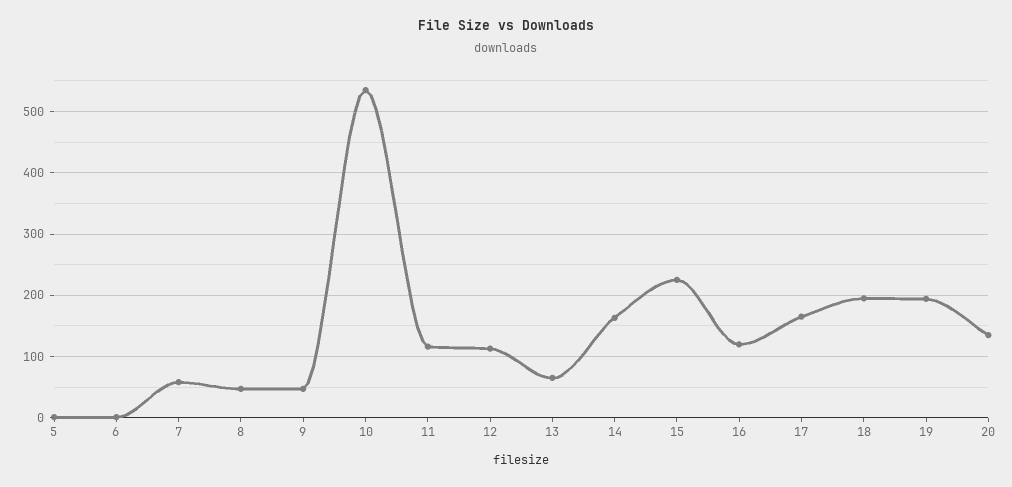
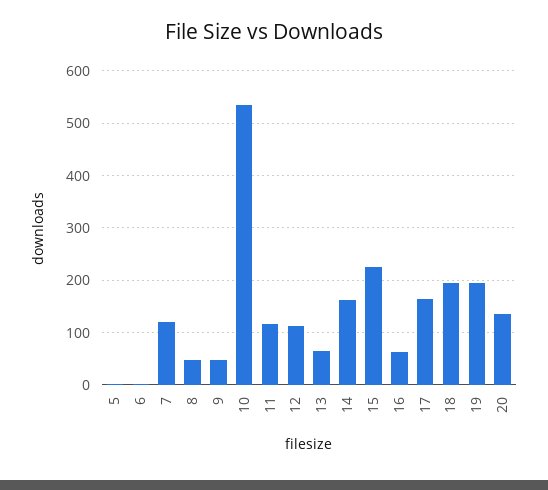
  {
    "5": 0,
    "6": 0,
-   "7": 60,
+   "7": 120,
    "8": 50,
    "9": 50,
    "10": 540,
    "11": 120,
    "12": 110,
    "13": 70,
    "14": 160,
    "15": 230,
-   "16": 120,
+   "16": 60,
    "17": 170,
    "18": 200,
    "19": 190,
    "20": 140
  }

